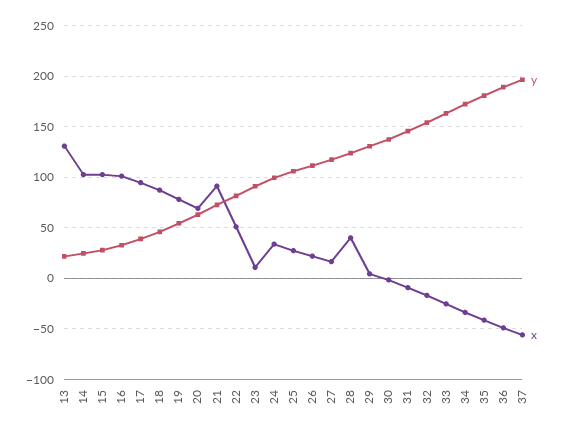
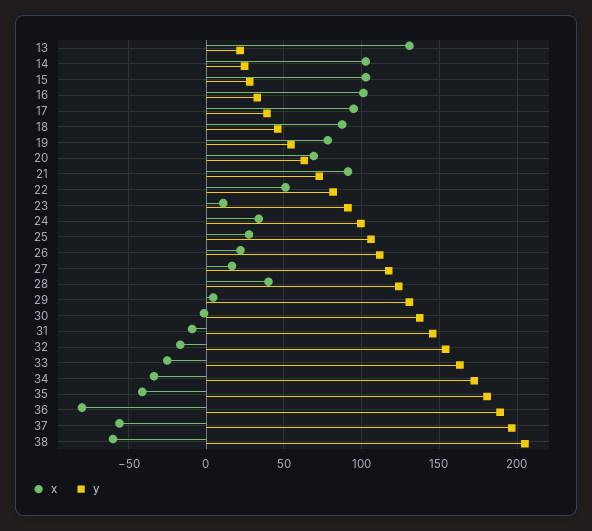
  {
    "y": {
      "13": 20,
      "14": 25,
      "15": 30,
      "16": 35,
      "17": 40,
      "18": 45,
      "19": 55,
      "20": 65,
      "21": 75,
      "22": 80,
      "23": 90,
      "24": 100,
      "25": 105,
      "26": 110,
      "27": 115,
      "28": 125,
      "29": 130,
      "30": 135,
      "31": 145,
      "32": 155,
      "33": 165,
      "34": 170,
      "35": 180,
      "36": 190,
-     "37": 195
+     "37": 195,
+     "38": 205
    },
    "x": {
      "13": 130,
      "14": 105,
      "15": 105,
      "16": 100,
      "17": 95,
      "18": 85,
      "19": 80,
      "20": 70,
      "21": 90,
      "22": 50,
      "23": 10,
      "24": 35,
      "25": 30,
      "26": 20,
      "27": 15,
      "28": 40,
      "29": 5,
      "30": 0,
      "31": -10,
      "32": -15,
      "33": -25,
      "34": -35,
      "35": -40,
-     "36": -50,
+     "36": -80,
-     "37": -55
+     "37": -55,
+     "38": -60
    }
  }

